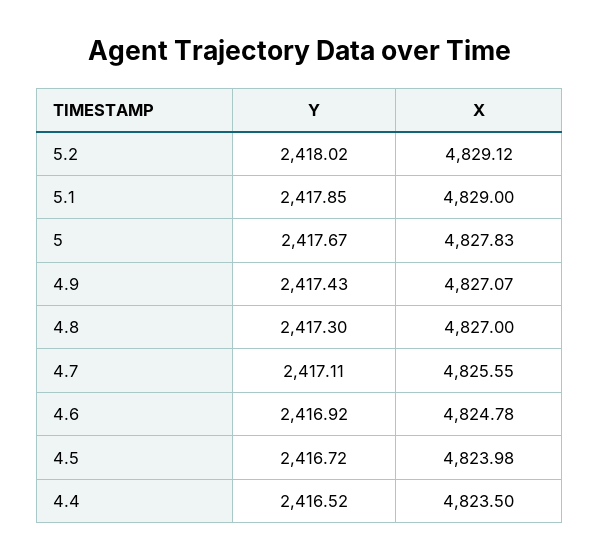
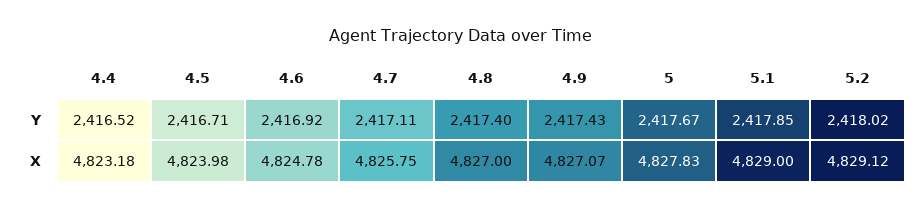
  {
    "Y": {
      "5.2": 2418.02,
      "5.1": 2417.85,
      "5": 2417.67,
      "4.9": 2417.43,
-     "4.8": 2417.3,
+     "4.8": 2417.4,
      "4.7": 2417.11,
      "4.6": 2416.92,
-     "4.5": 2416.72,
+     "4.5": 2416.71,
      "4.4": 2416.52
    },
    "X": {
      "5.2": 4829.12,
      "5.1": 4829,
      "5": 4827.83,
      "4.9": 4827.07,
      "4.8": 4827,
-     "4.7": 4825.55,
+     "4.7": 4825.75,
      "4.6": 4824.78,
      "4.5": 4823.98,
-     "4.4": 4823.5
+     "4.4": 4823.18
    }
  }

